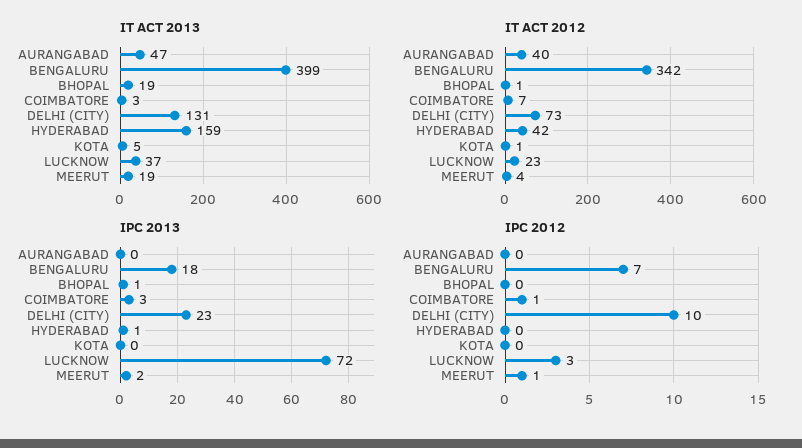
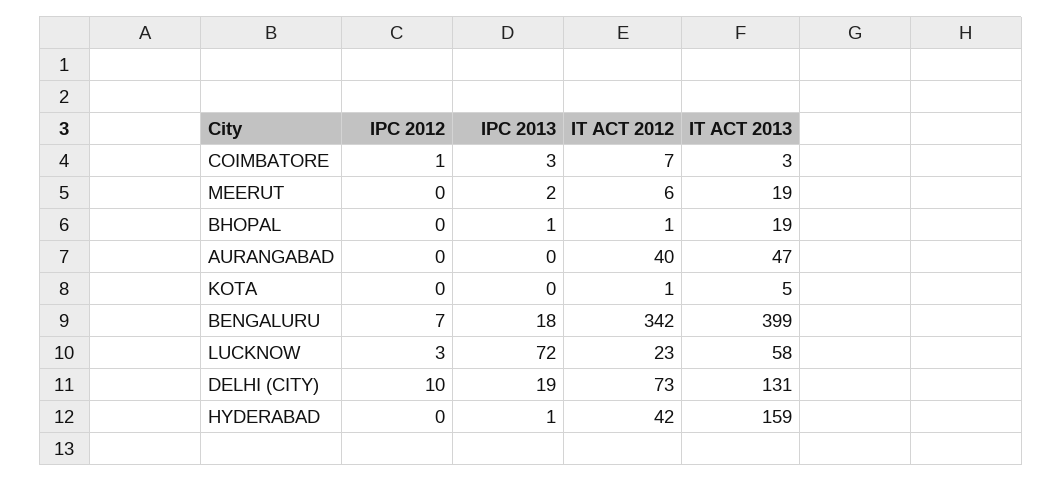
  {
    "IT ACT 2013": {
      "AURANGABAD": 47,
      "BENGALURU": 399,
      "BHOPAL": 19,
      "COIMBATORE": 3,
      "DELHI (CITY)": 131,
      "HYDERABAD": 159,
      "KOTA": 5,
-     "LUCKNOW": 37,
+     "LUCKNOW": 58,
      "MEERUT": 19
    },
    "IT ACT 2012": {
      "AURANGABAD": 40,
      "BENGALURU": 342,
      "BHOPAL": 1,
      "COIMBATORE": 7,
      "DELHI (CITY)": 73,
      "HYDERABAD": 42,
      "KOTA": 1,
      "LUCKNOW": 23,
-     "MEERUT": 4
+     "MEERUT": 6
    },
    "IPC 2013": {
      "AURANGABAD": 0,
      "BENGALURU": 18,
      "BHOPAL": 1,
      "COIMBATORE": 3,
-     "DELHI (CITY)": 23,
+     "DELHI (CITY)": 19,
      "HYDERABAD": 1,
      "KOTA": 0,
      "LUCKNOW": 72,
      "MEERUT": 2
    },
    "IPC 2012": {
      "AURANGABAD": 0,
      "BENGALURU": 7,
      "BHOPAL": 0,
      "COIMBATORE": 1,
      "DELHI (CITY)": 10,
      "HYDERABAD": 0,
      "KOTA": 0,
      "LUCKNOW": 3,
-     "MEERUT": 1
+     "MEERUT": 0
    }
  }

